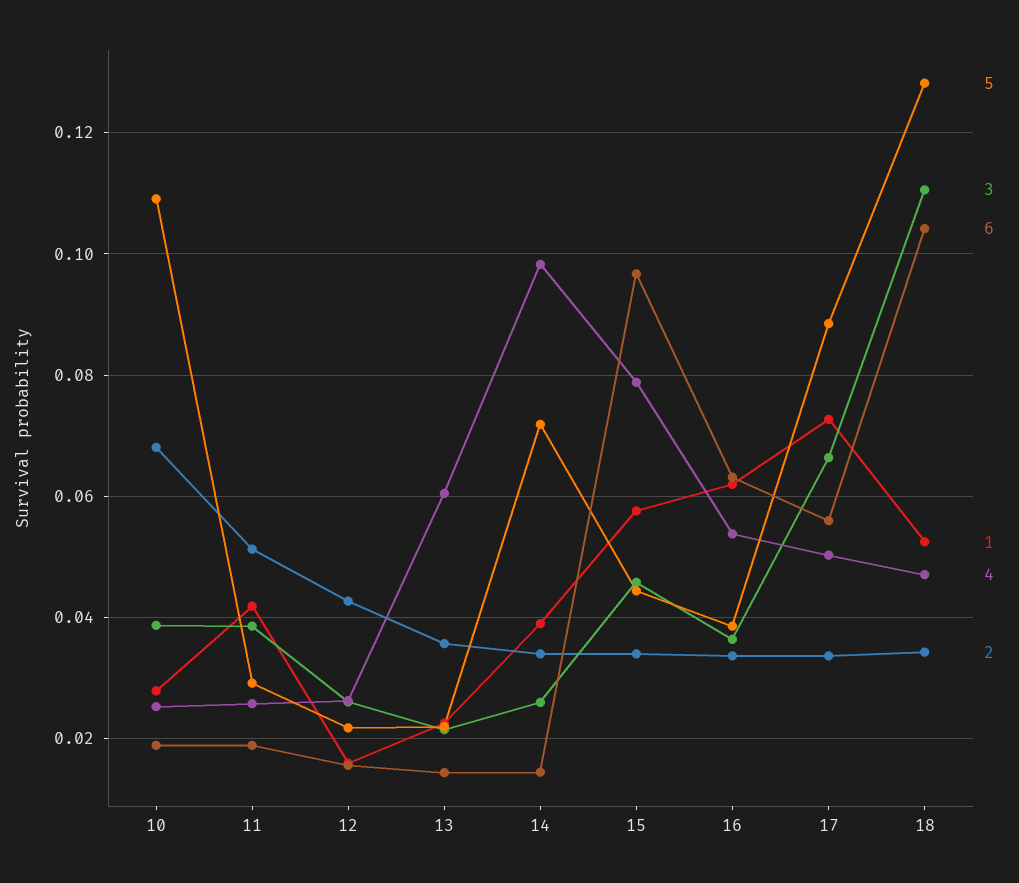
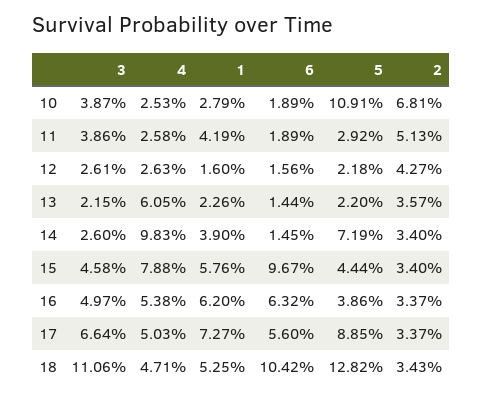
  {
    "5": {
      "10": 0.1091,
      "11": 0.0292,
      "12": 0.0218,
      "13": 0.022,
      "14": 0.0719,
      "15": 0.0444,
      "16": 0.0386,
      "17": 0.0885,
      "18": 0.1282
    },
    "3": {
      "10": 0.0387,
      "11": 0.0386,
      "12": 0.0261,
      "13": 0.0215,
      "14": 0.026,
      "15": 0.0458,
-     "16": 0.036,
+     "16": 0.0497,
      "17": 0.0664,
      "18": 0.1106
    },
    "6": {
      "10": 0.0189,
      "11": 0.0189,
      "12": 0.0156,
      "13": 0.0144,
      "14": 0.0145,
      "15": 0.0967,
      "16": 0.0632,
      "17": 0.056,
      "18": 0.1042
    },
    "1": {
      "10": 0.0279,
      "11": 0.0419,
      "12": 0.016,
      "13": 0.0226,
      "14": 0.039,
      "15": 0.0576,
      "16": 0.062,
      "17": 0.0727,
      "18": 0.0525
    },
    "4": {
      "10": 0.0253,
      "11": 0.0258,
      "12": 0.0263,
      "13": 0.0605,
      "14": 0.0983,
      "15": 0.0788,
      "16": 0.0538,
      "17": 0.0503,
      "18": 0.0471
    },
    "2": {
      "10": 0.0681,
      "11": 0.0513,
      "12": 0.0427,
      "13": 0.0357,
      "14": 0.034,
      "15": 0.034,
      "16": 0.0337,
      "17": 0.0337,
      "18": 0.0343
    }
  }

